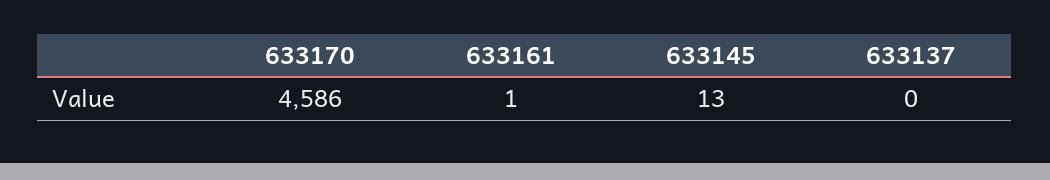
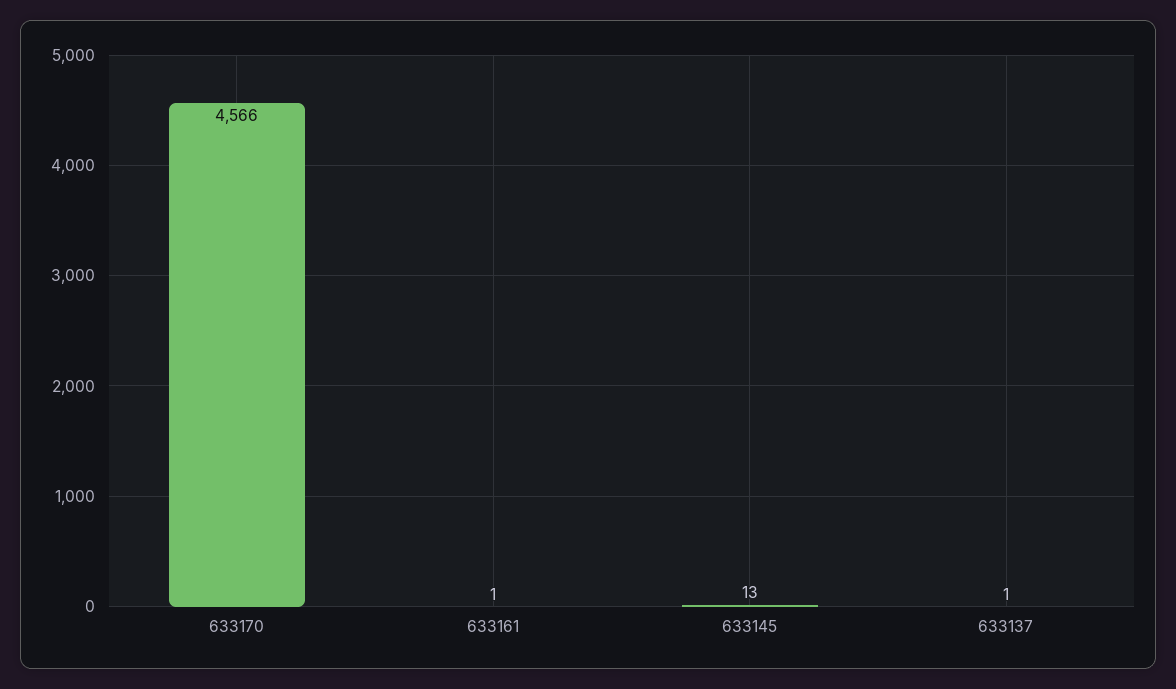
  {
-   "633170": 4586,
+   "633170": 4566,
    "633161": 1,
    "633145": 13,
-   "633137": 0
+   "633137": 1
  }

